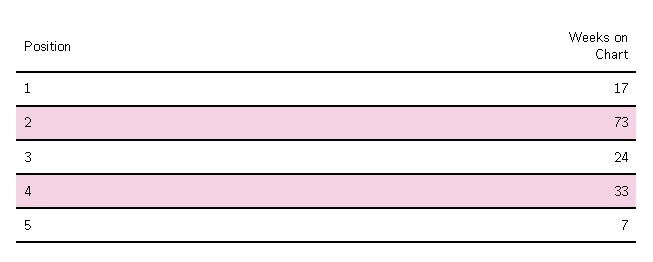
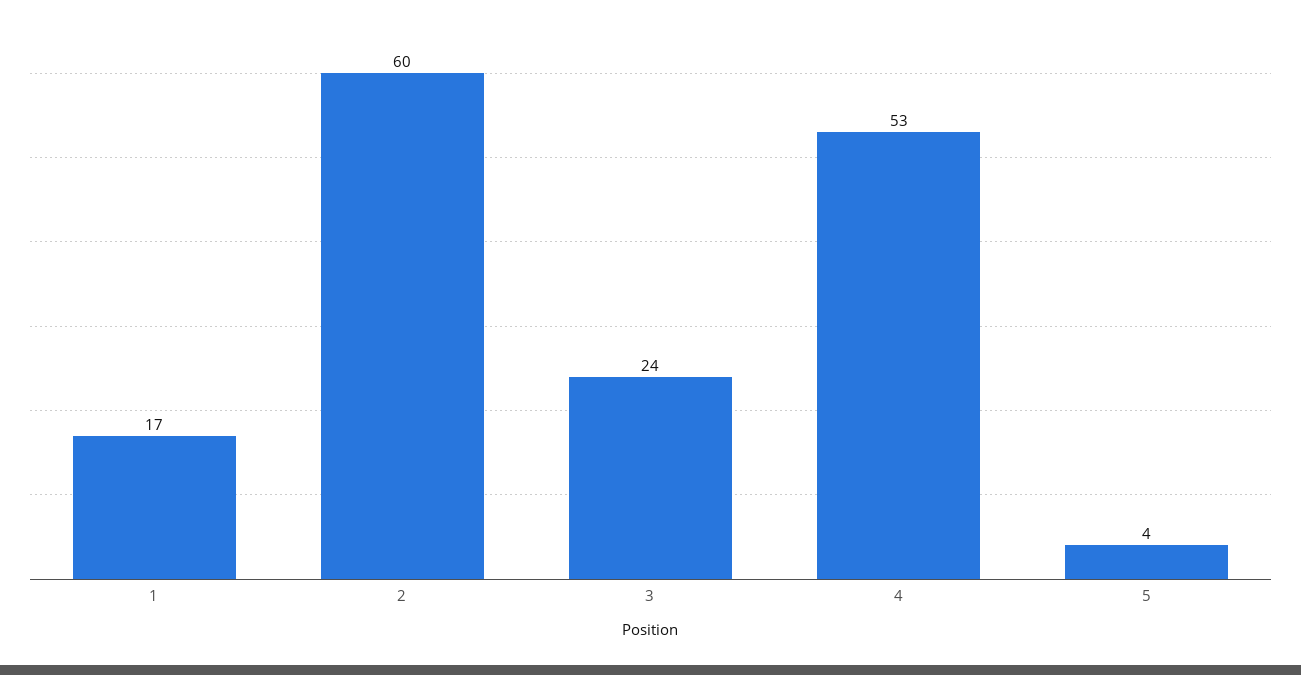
  {
    "1": 17,
-   "2": 73,
+   "2": 60,
    "3": 24,
-   "4": 33,
+   "4": 53,
-   "5": 7
+   "5": 4
  }

